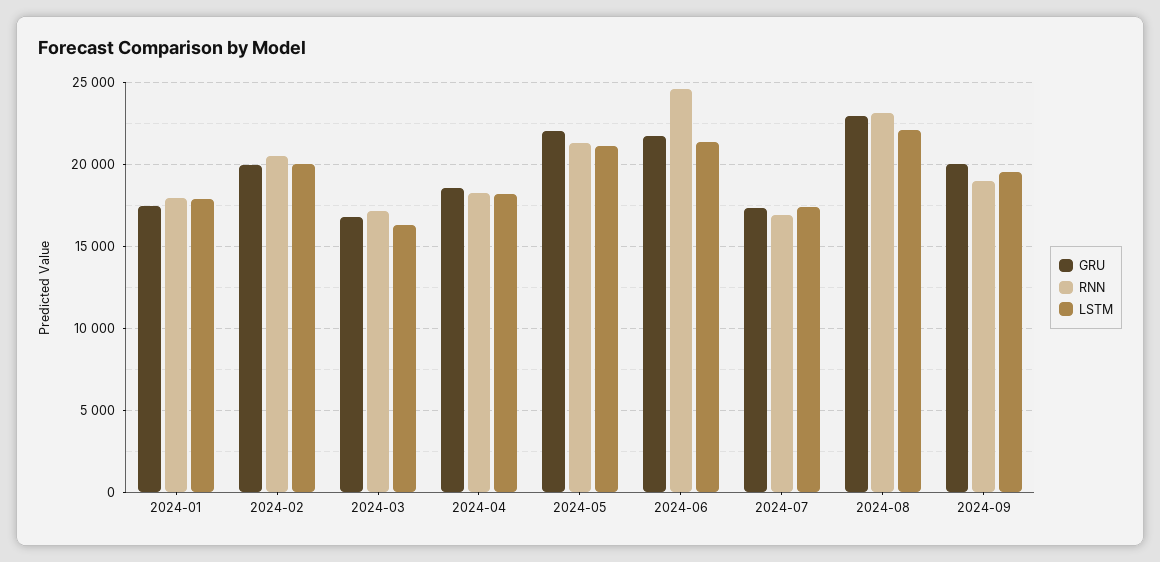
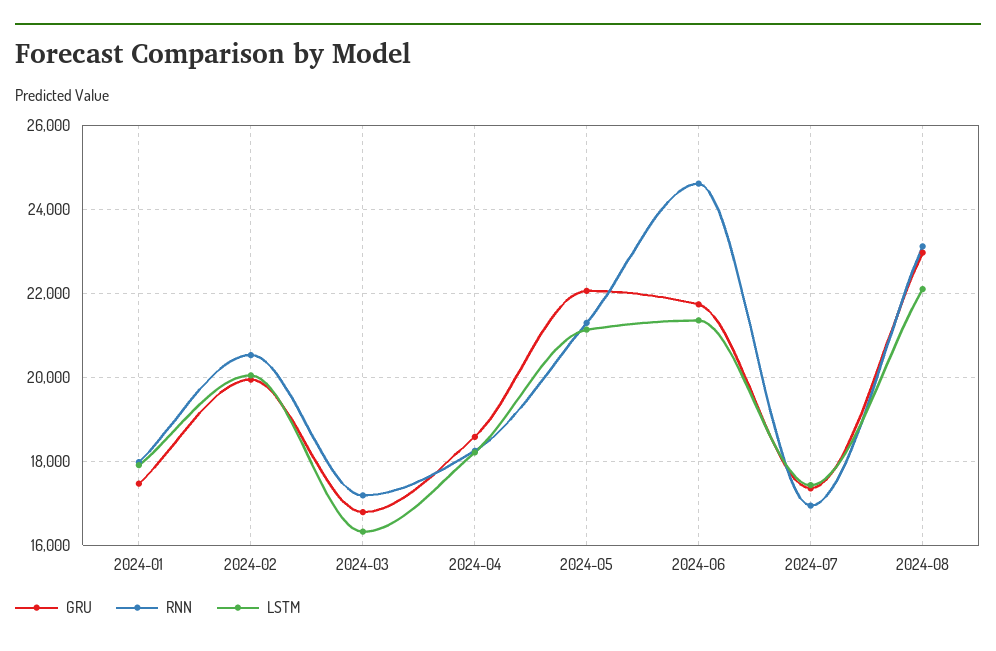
  {
    "GRU": {
      "2024-01": 17400,
      "2024-02": 20000,
      "2024-03": 16800,
      "2024-04": 18600,
      "2024-05": 22000,
      "2024-06": 21800,
      "2024-07": 17400,
-     "2024-08": 23000,
+     "2024-08": 23000
-     "2024-09": 20000
    },
    "RNN": {
      "2024-01": 18000,
      "2024-02": 20600,
      "2024-03": 17200,
      "2024-04": 18200,
      "2024-05": 21200,
      "2024-06": 24600,
      "2024-07": 17000,
-     "2024-08": 23200,
+     "2024-08": 23200
-     "2024-09": 19000
    },
    "LSTM": {
      "2024-01": 18000,
      "2024-02": 20000,
      "2024-03": 16400,
      "2024-04": 18200,
      "2024-05": 21200,
      "2024-06": 21400,
      "2024-07": 17400,
-     "2024-08": 22200,
+     "2024-08": 22200
-     "2024-09": 19500
    }
  }

